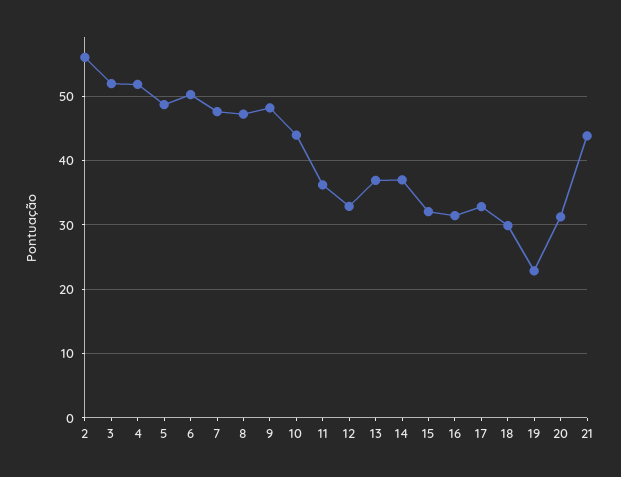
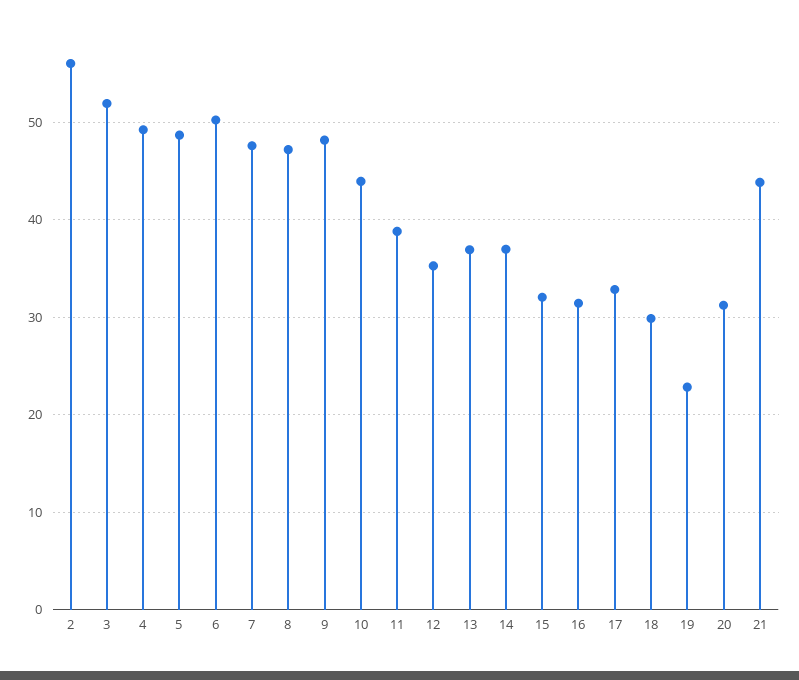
  {
    "2": 56,
    "3": 52,
-   "4": 52,
+   "4": 49,
    "5": 49,
    "6": 50,
    "7": 48,
    "8": 47,
    "9": 48,
    "10": 44,
-   "11": 36,
+   "11": 39,
-   "12": 33,
+   "12": 35,
    "13": 37,
    "14": 37,
    "15": 32,
    "16": 31,
    "17": 33,
    "18": 30,
    "19": 23,
    "20": 31,
    "21": 44
  }

